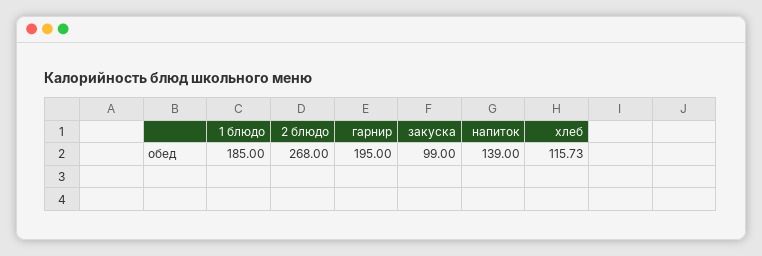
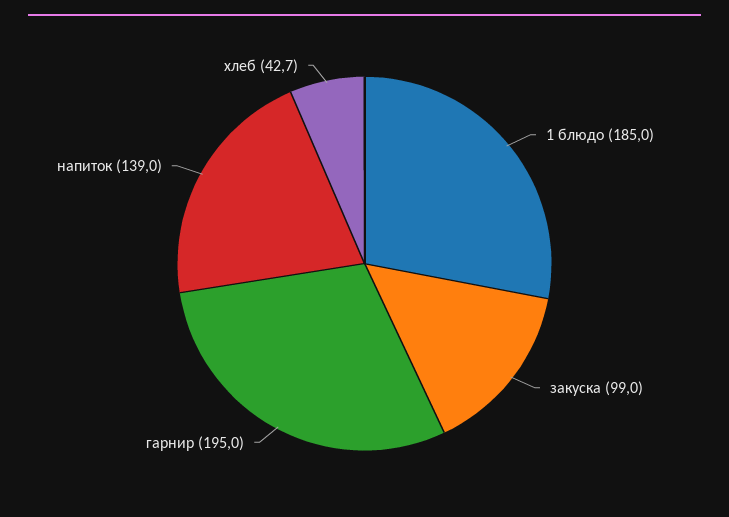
  {
    "1 блюдо": 185,
-   "2 блюдо": 268,
    "гарнир": 195,
    "закуска": 99,
    "напиток": 139,
-   "хлеб": 115.73
+   "хлеб": 42.7
  }

